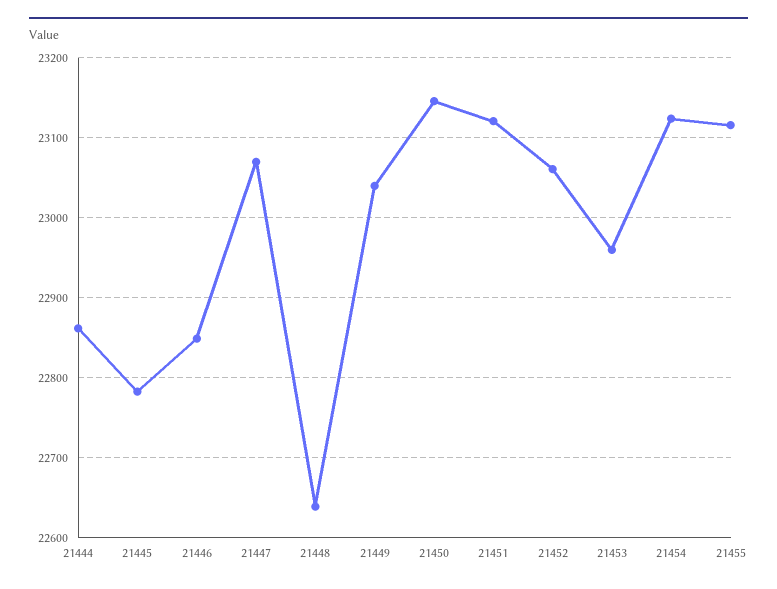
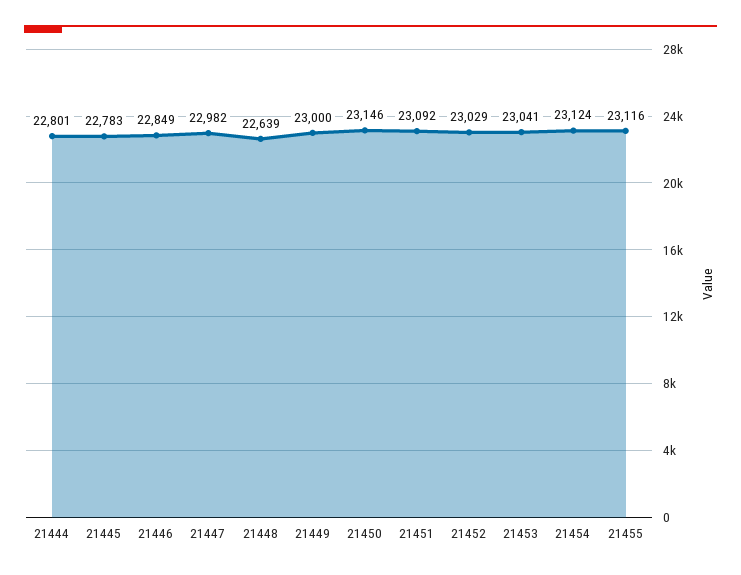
  {
-   "21444": 22860,
+   "21444": 22801,
    "21445": 22783,
    "21446": 22849,
-   "21447": 23070,
+   "21447": 22982,
    "21448": 22639,
-   "21449": 23040,
+   "21449": 23000,
    "21450": 23146,
-   "21451": 23120,
+   "21451": 23092,
-   "21452": 23060,
+   "21452": 23029,
-   "21453": 22960,
+   "21453": 23041,
    "21454": 23124,
    "21455": 23116
  }

